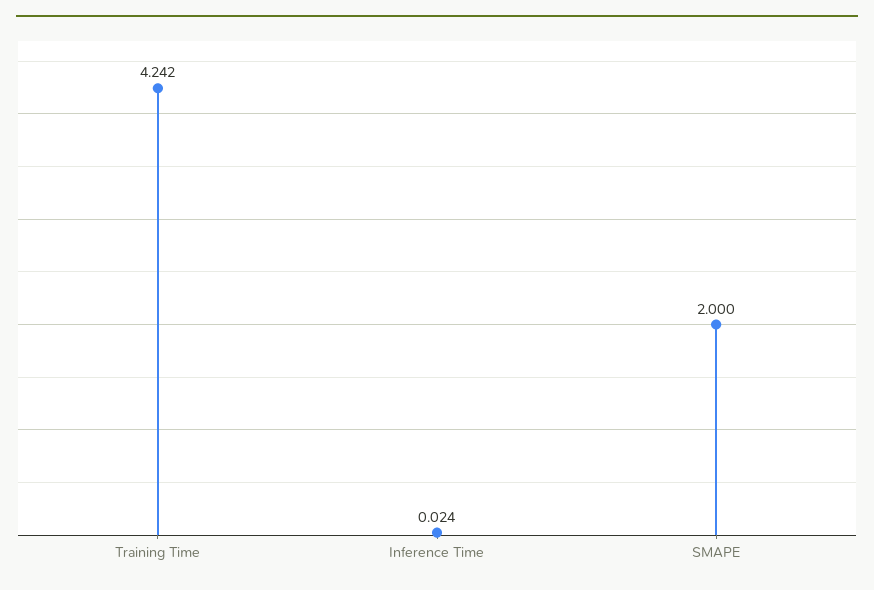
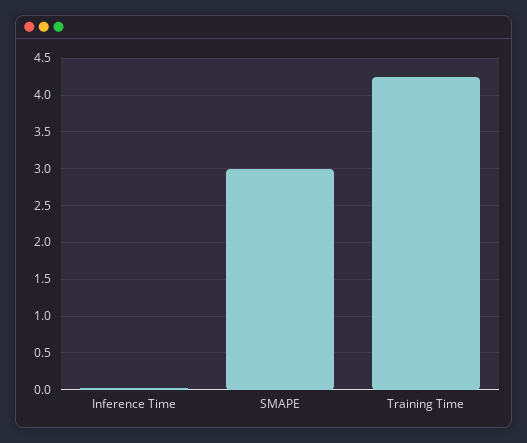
  {
    "Training Time": 4.242,
    "Inference Time": 0.024,
-   "SMAPE": 2
+   "SMAPE": 3
  }

